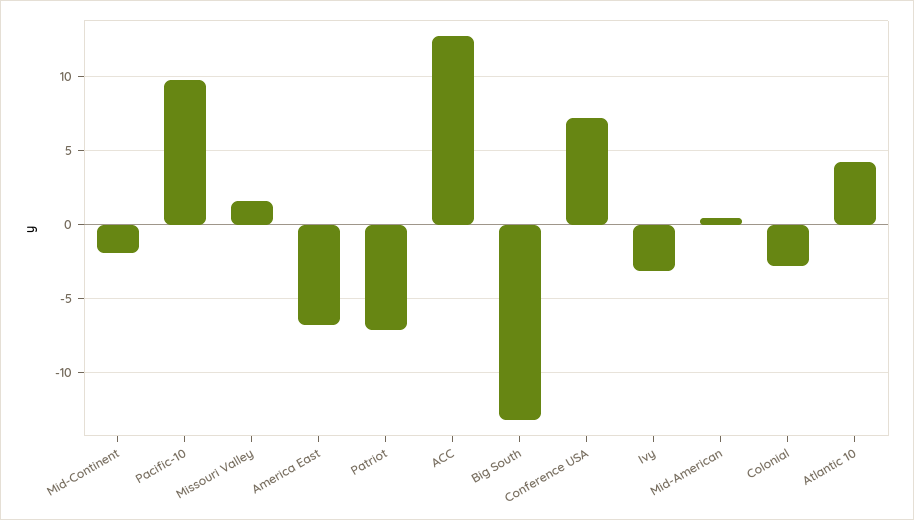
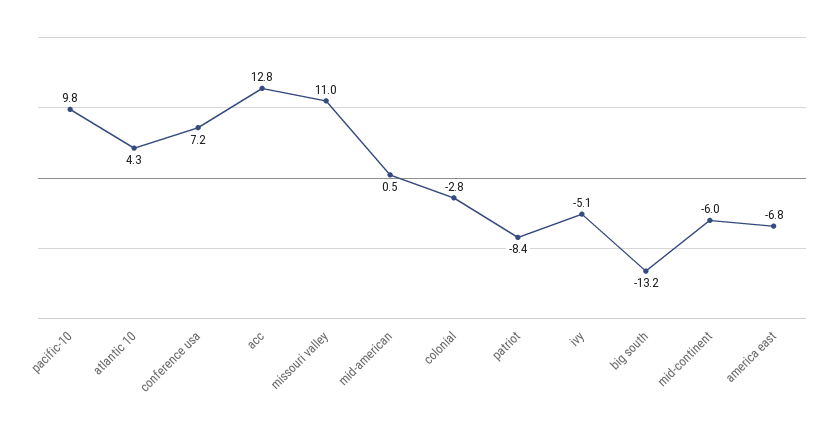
  {
-   "Mid-Continent": -2,
+   "Mid-Continent": -6,
    "Pacific-10": 9.8,
-   "Missouri Valley": 1.5,
+   "Missouri Valley": 11,
    "America East": -6.8,
-   "Patriot": -7,
+   "Patriot": -8.4,
    "ACC": 12.8,
    "Big South": -13.2,
    "Conference USA": 7.2,
-   "Ivy": -3,
+   "Ivy": -5.1,
    "Mid-American": 0.5,
    "Colonial": -2.8,
    "Atlantic 10": 4.3
  }

